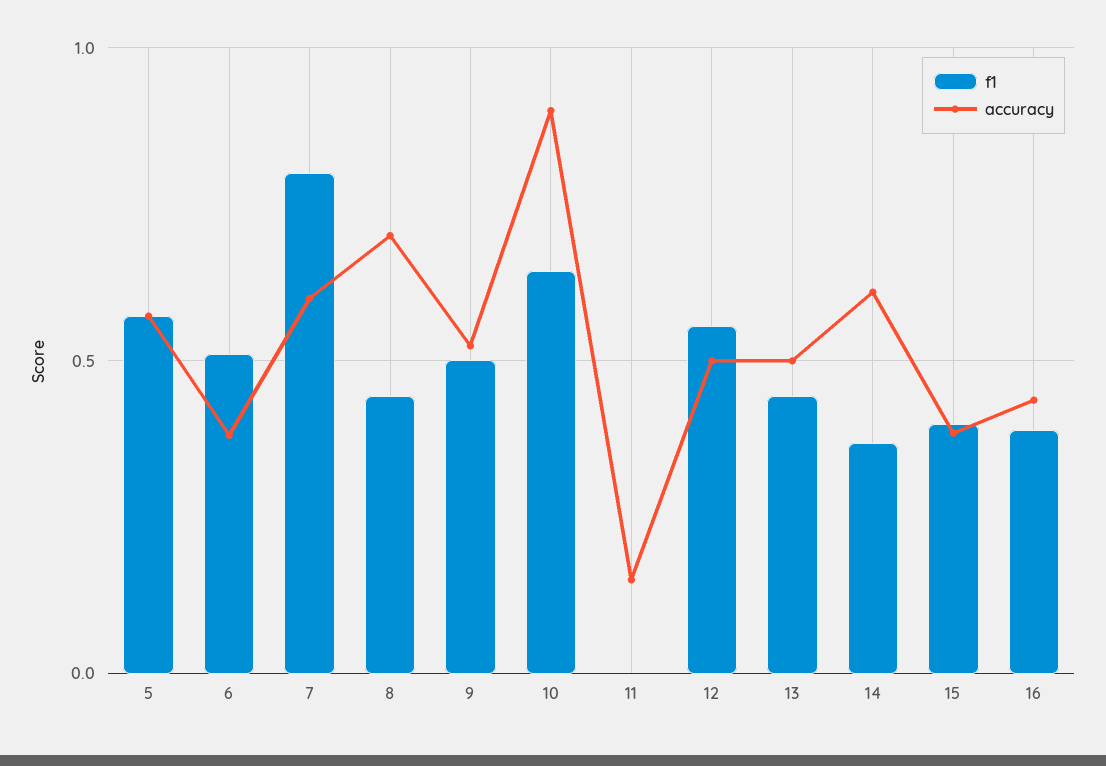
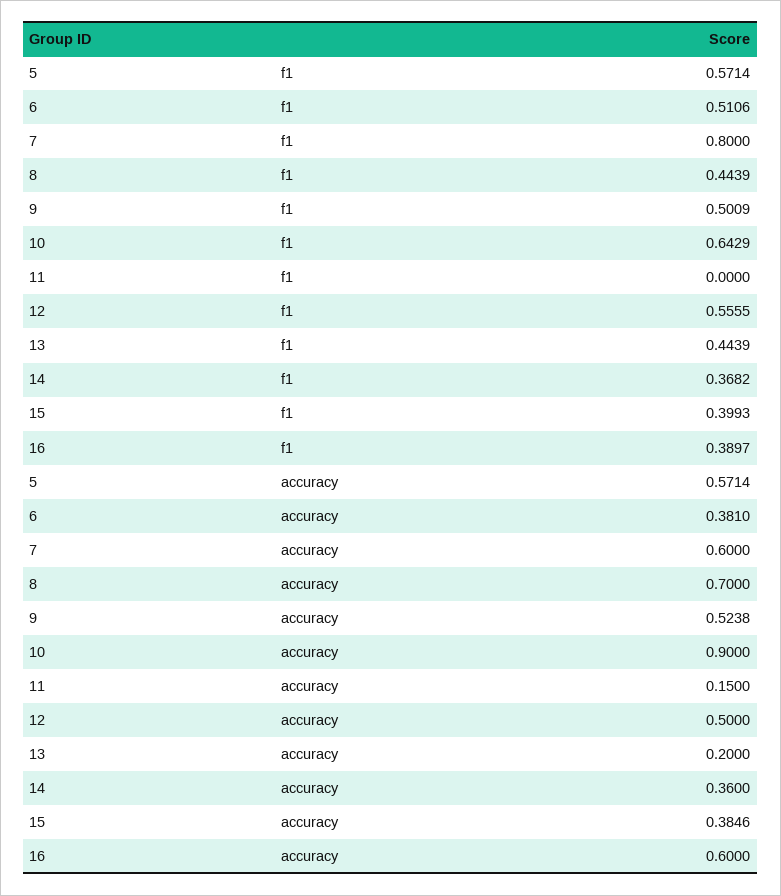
  {
    "f1": {
      "5": 0.5714,
      "6": 0.5106,
      "7": 0.8,
      "8": 0.4439,
      "9": 0.5009,
      "10": 0.6429,
      "11": 0,
      "12": 0.5555,
      "13": 0.4439,
      "14": 0.3682,
      "15": 0.3993,
      "16": 0.3897
    },
    "accuracy": {
      "5": 0.5714,
      "6": 0.381,
      "7": 0.6,
      "8": 0.7,
      "9": 0.5238,
      "10": 0.9,
      "11": 0.15,
      "12": 0.5,
-     "13": 0.5,
+     "13": 0.2,
-     "14": 0.6,
+     "14": 0.36,
      "15": 0.3846,
-     "16": 0.45
+     "16": 0.6
    }
  }

